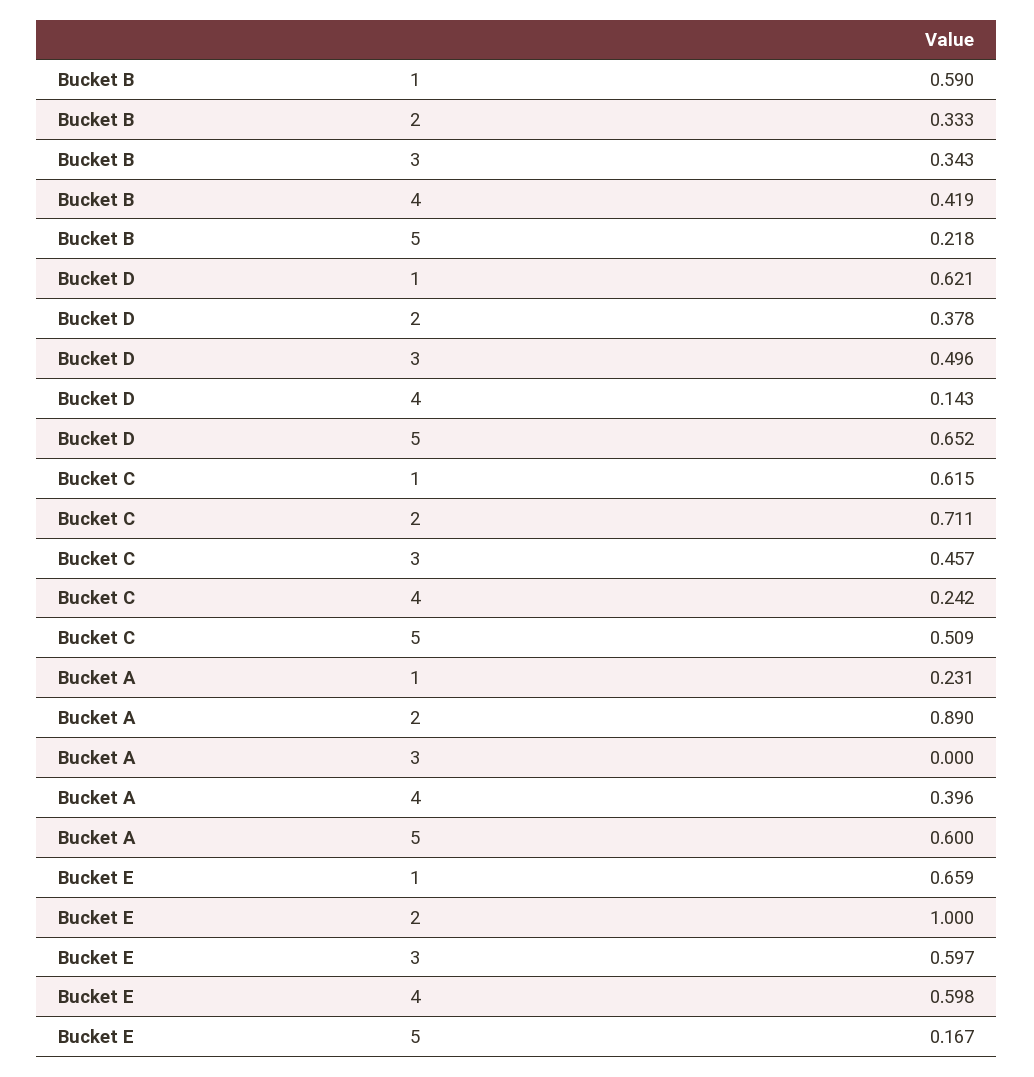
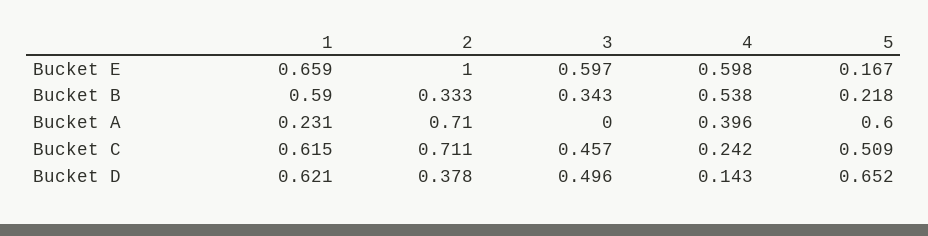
  {
    "Bucket B": {
      "1": 0.59,
      "2": 0.333,
      "3": 0.343,
-     "4": 0.419,
+     "4": 0.538,
      "5": 0.218
    },
    "Bucket D": {
      "1": 0.621,
      "2": 0.378,
      "3": 0.496,
      "4": 0.143,
      "5": 0.652
    },
    "Bucket C": {
      "1": 0.615,
      "2": 0.711,
      "3": 0.457,
      "4": 0.242,
      "5": 0.509
    },
    "Bucket A": {
      "1": 0.231,
-     "2": 0.89,
+     "2": 0.71,
      "3": 0,
      "4": 0.396,
      "5": 0.6
    },
    "Bucket E": {
      "1": 0.659,
      "2": 1,
      "3": 0.597,
      "4": 0.598,
      "5": 0.167
    }
  }

